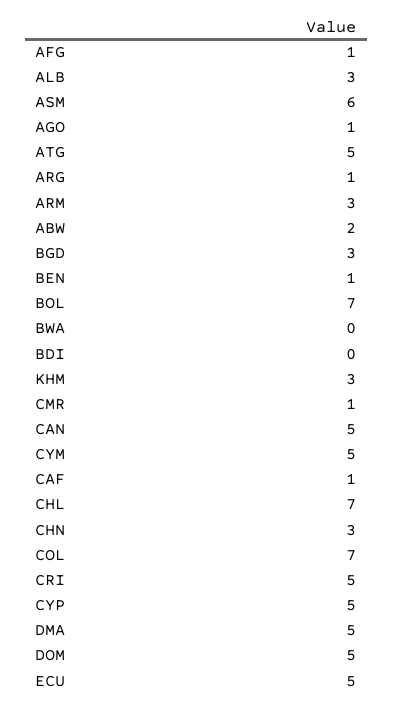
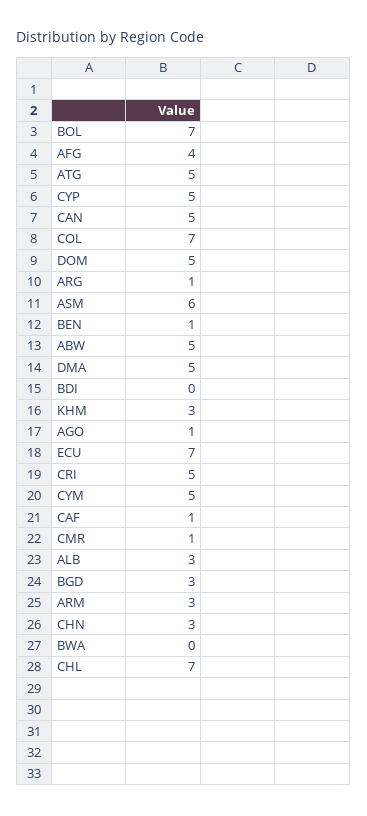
  {
-   "AFG": 1,
+   "AFG": 4,
    "ALB": 3,
    "ASM": 6,
    "AGO": 1,
    "ATG": 5,
    "ARG": 1,
    "ARM": 3,
-   "ABW": 2,
+   "ABW": 5,
    "BGD": 3,
    "BEN": 1,
    "BOL": 7,
    "BWA": 0,
    "BDI": 0,
    "KHM": 3,
    "CMR": 1,
    "CAN": 5,
    "CYM": 5,
    "CAF": 1,
    "CHL": 7,
    "CHN": 3,
    "COL": 7,
    "CRI": 5,
    "CYP": 5,
    "DMA": 5,
    "DOM": 5,
-   "ECU": 5
+   "ECU": 7
  }

